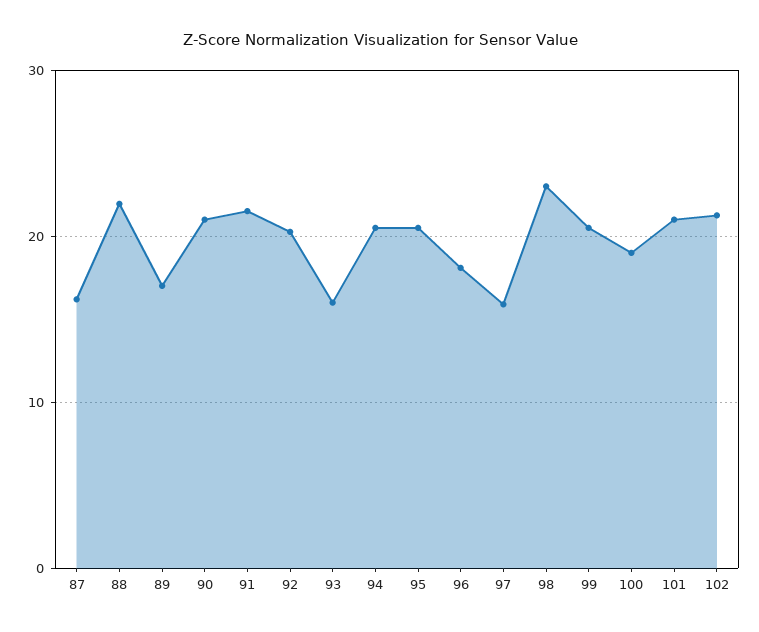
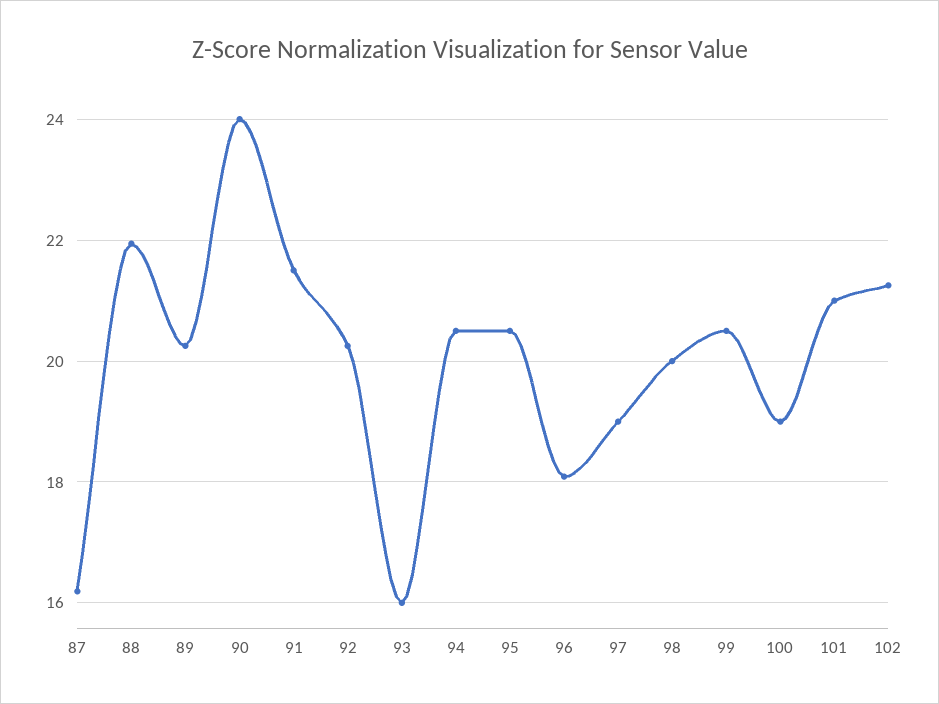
  {
    "87": 16.2,
    "88": 22,
-   "89": 17,
+   "89": 20.2,
-   "90": 21,
+   "90": 24,
    "91": 21.6,
    "92": 20.2,
    "93": 16,
    "94": 20.6,
    "95": 20.6,
    "96": 18,
-   "97": 16,
+   "97": 19,
-   "98": 23,
+   "98": 20,
    "99": 20.6,
    "100": 19,
    "101": 21,
    "102": 21.2
  }

